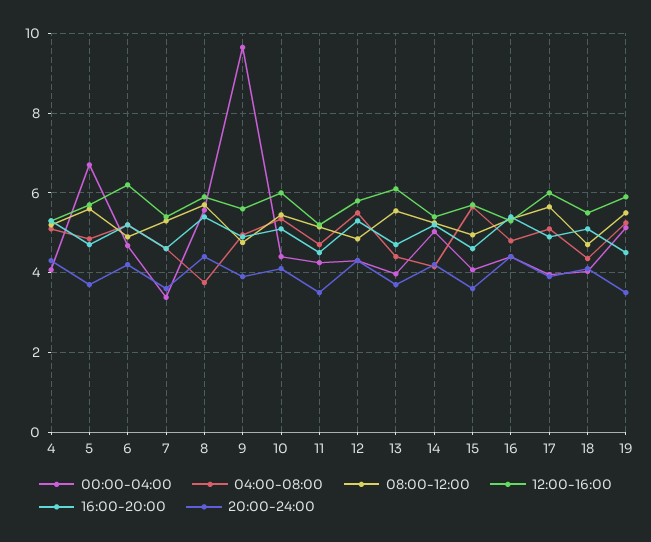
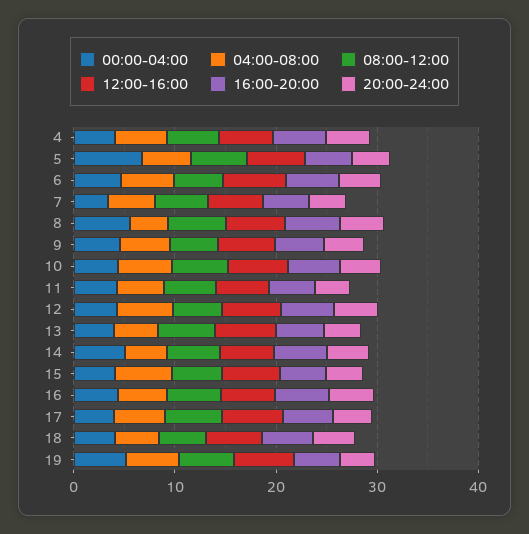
  {
    "00:00-04:00": {
      "4": 4,
      "5": 6.8,
      "6": 4.6,
      "7": 3.4,
      "8": 5.6,
-     "9": 9.6,
+     "9": 4,
      "10": 4.4,
      "11": 4.2,
      "12": 4.4,
      "13": 4,
      "14": 5,
      "15": 4,
      "16": 4.4,
      "17": 4,
      "18": 4,
      "19": 5.2
    },
    "04:00-08:00": {
      "4": 5.2,
      "5": 4.8,
      "6": 5.2,
      "7": 4.6,
      "8": 3.8,
      "9": 5,
      "10": 5.4,
      "11": 4.8,
      "12": 5.6,
      "13": 4.4,
      "14": 4.2,
      "15": 5.6,
      "16": 4.8,
      "17": 5.2,
      "18": 4.4,
      "19": 5.2
    },
    "08:00-12:00": {
      "4": 5.2,
      "5": 5.6,
      "6": 5,
      "7": 5.4,
      "8": 5.8,
      "9": 4.8,
      "10": 5.4,
      "11": 5.2,
      "12": 4.8,
      "13": 5.6,
      "14": 5.2,
      "15": 5,
      "16": 5.4,
      "17": 5.6,
      "18": 4.8,
      "19": 5.6
    },
    "12:00-16:00": {
      "4": 5.4,
      "5": 5.8,
      "6": 6.2,
      "7": 5.4,
      "8": 6,
      "9": 5.6,
      "10": 6,
      "11": 5.2,
      "12": 5.8,
      "13": 6.2,
      "14": 5.4,
      "15": 5.8,
      "16": 5.4,
      "17": 6,
      "18": 5.6,
      "19": 6
    },
    "16:00-20:00": {
      "4": 5.4,
      "5": 4.8,
      "6": 5.2,
      "7": 4.6,
      "8": 5.4,
      "9": 5,
      "10": 5.2,
      "11": 4.6,
      "12": 5.4,
      "13": 4.8,
      "14": 5.2,
      "15": 4.6,
      "16": 5.4,
      "17": 5,
      "18": 5.2,
      "19": 4.6
    },
    "20:00-24:00": {
      "4": 4.4,
      "5": 3.8,
      "6": 4.2,
      "7": 3.6,
      "8": 4.4,
      "9": 4,
      "10": 4.2,
      "11": 3.6,
      "12": 4.4,
      "13": 3.8,
      "14": 4.2,
      "15": 3.6,
      "16": 4.4,
      "17": 4,
      "18": 4.2,
      "19": 3.6
    }
  }

